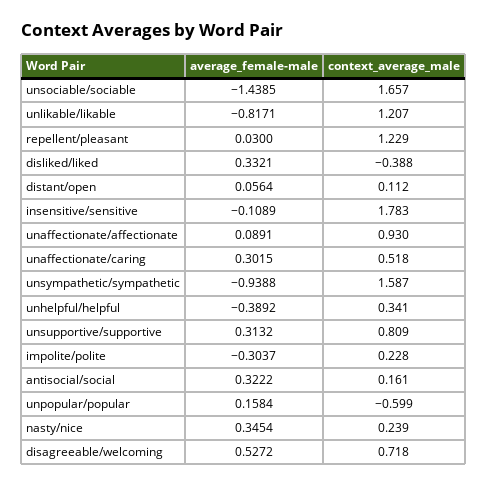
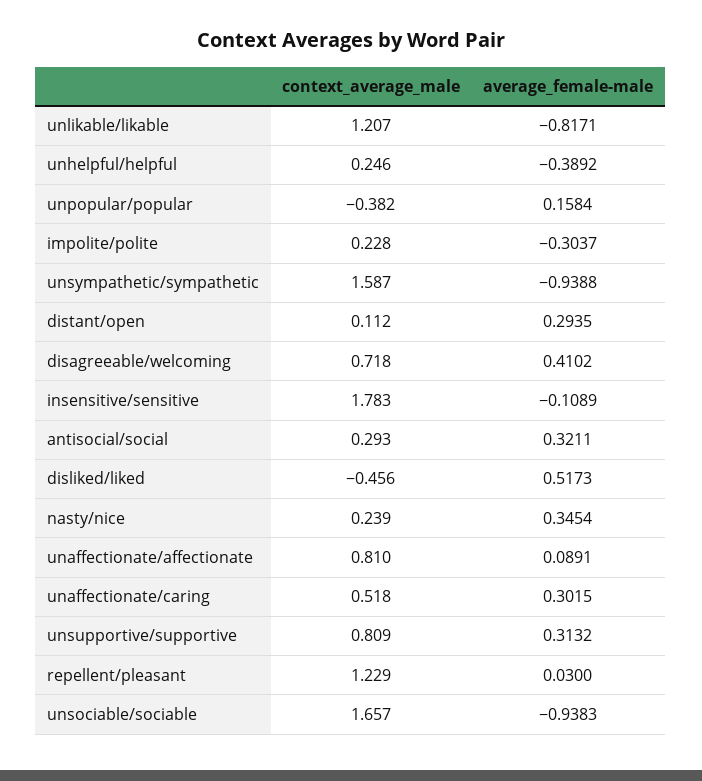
  {
    "average_female-male": {
-     "unsociable/sociable": -1.4385,
+     "unsociable/sociable": -0.9383,
      "unlikable/likable": -0.8171,
      "repellent/pleasant": 0.03,
-     "disliked/liked": 0.3321,
+     "disliked/liked": 0.5173,
-     "distant/open": 0.0564,
+     "distant/open": 0.2935,
      "insensitive/sensitive": -0.1089,
      "unaffectionate/affectionate": 0.0891,
      "unaffectionate/caring": 0.3015,
      "unsympathetic/sympathetic": -0.9388,
      "unhelpful/helpful": -0.3892,
      "unsupportive/supportive": 0.3132,
      "impolite/polite": -0.3037,
-     "antisocial/social": 0.3222,
+     "antisocial/social": 0.3211,
      "unpopular/popular": 0.1584,
      "nasty/nice": 0.3454,
-     "disagreeable/welcoming": 0.5272
+     "disagreeable/welcoming": 0.4102
    },
    "context_average_male": {
      "unsociable/sociable": 1.657,
      "unlikable/likable": 1.207,
      "repellent/pleasant": 1.229,
-     "disliked/liked": -0.388,
+     "disliked/liked": -0.456,
      "distant/open": 0.112,
      "insensitive/sensitive": 1.783,
-     "unaffectionate/affectionate": 0.93,
+     "unaffectionate/affectionate": 0.81,
      "unaffectionate/caring": 0.518,
      "unsympathetic/sympathetic": 1.587,
-     "unhelpful/helpful": 0.341,
+     "unhelpful/helpful": 0.246,
      "unsupportive/supportive": 0.809,
      "impolite/polite": 0.228,
-     "antisocial/social": 0.161,
+     "antisocial/social": 0.293,
-     "unpopular/popular": -0.599,
+     "unpopular/popular": -0.382,
      "nasty/nice": 0.239,
      "disagreeable/welcoming": 0.718
    }
  }

